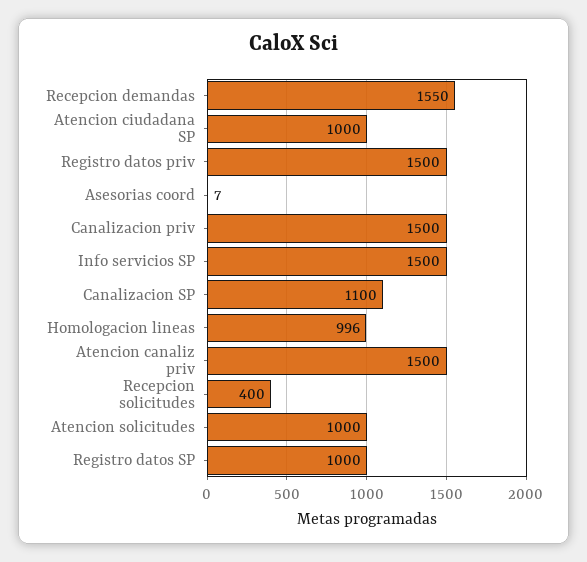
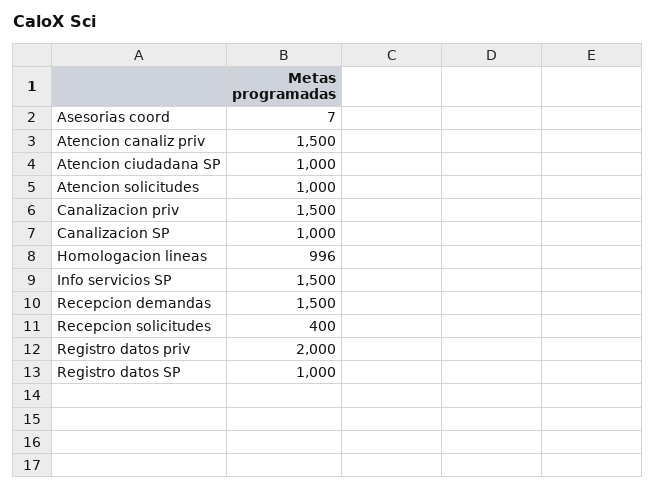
  {
-   "Recepcion demandas": 1550,
+   "Recepcion demandas": 1500,
    "Atencion ciudadana SP": 1000,
-   "Registro datos priv": 1500,
+   "Registro datos priv": 2000,
    "Asesorias coord": 7,
    "Canalizacion priv": 1500,
    "Info servicios SP": 1500,
-   "Canalizacion SP": 1100,
+   "Canalizacion SP": 1000,
    "Homologacion lineas": 996,
    "Atencion canaliz priv": 1500,
    "Recepcion solicitudes": 400,
    "Atencion solicitudes": 1000,
    "Registro datos SP": 1000
  }

